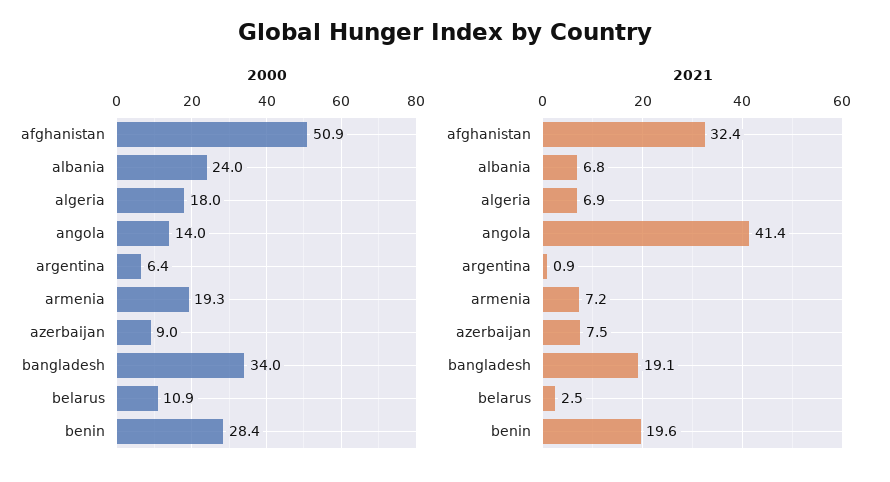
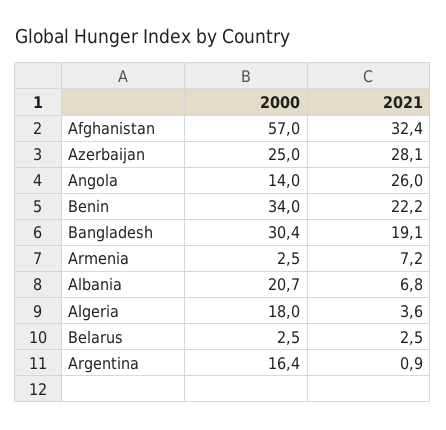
  {
    "2000": {
-     "afghanistan": 50.9,
+     "afghanistan": 57,
-     "albania": 24,
+     "albania": 20.7,
      "algeria": 18,
      "angola": 14,
-     "argentina": 6.4,
+     "argentina": 16.4,
-     "armenia": 19.3,
+     "armenia": 2.5,
-     "azerbaijan": 9,
+     "azerbaijan": 25,
-     "bangladesh": 34,
+     "bangladesh": 30.4,
-     "belarus": 10.9,
+     "belarus": 2.5,
-     "benin": 28.4
+     "benin": 34
    },
    "2021": {
      "afghanistan": 32.4,
      "albania": 6.8,
-     "algeria": 6.9,
+     "algeria": 3.6,
-     "angola": 41.4,
+     "angola": 26,
      "argentina": 0.9,
      "armenia": 7.2,
-     "azerbaijan": 7.5,
+     "azerbaijan": 28.1,
      "bangladesh": 19.1,
      "belarus": 2.5,
-     "benin": 19.6
+     "benin": 22.2
    }
  }

